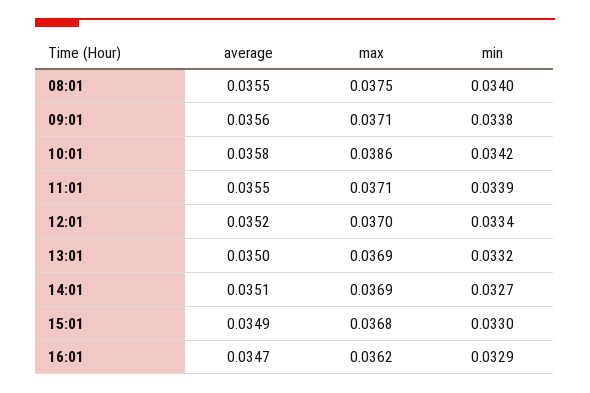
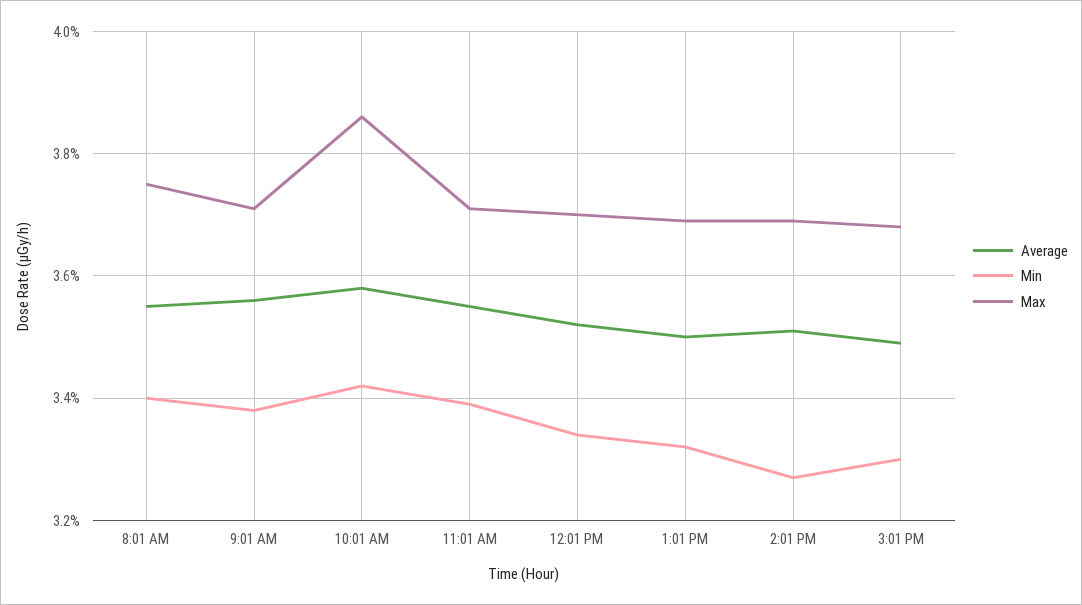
  {
    "average": {
      "08:01": 0.0355,
      "09:01": 0.0356,
      "10:01": 0.0358,
      "11:01": 0.0355,
      "12:01": 0.0352,
      "13:01": 0.035,
      "14:01": 0.0351,
-     "15:01": 0.0349,
+     "15:01": 0.0349
-     "16:01": 0.0347
    },
    "max": {
      "08:01": 0.0375,
      "09:01": 0.0371,
      "10:01": 0.0386,
      "11:01": 0.0371,
      "12:01": 0.037,
      "13:01": 0.0369,
      "14:01": 0.0369,
-     "15:01": 0.0368,
+     "15:01": 0.0368
-     "16:01": 0.0362
    },
    "min": {
      "08:01": 0.034,
      "09:01": 0.0338,
      "10:01": 0.0342,
      "11:01": 0.0339,
      "12:01": 0.0334,
      "13:01": 0.0332,
      "14:01": 0.0327,
-     "15:01": 0.033,
+     "15:01": 0.033
-     "16:01": 0.0329
    }
  }

